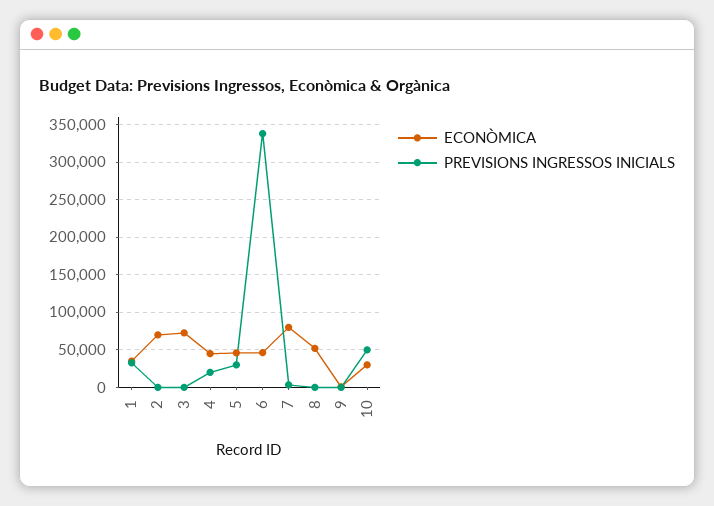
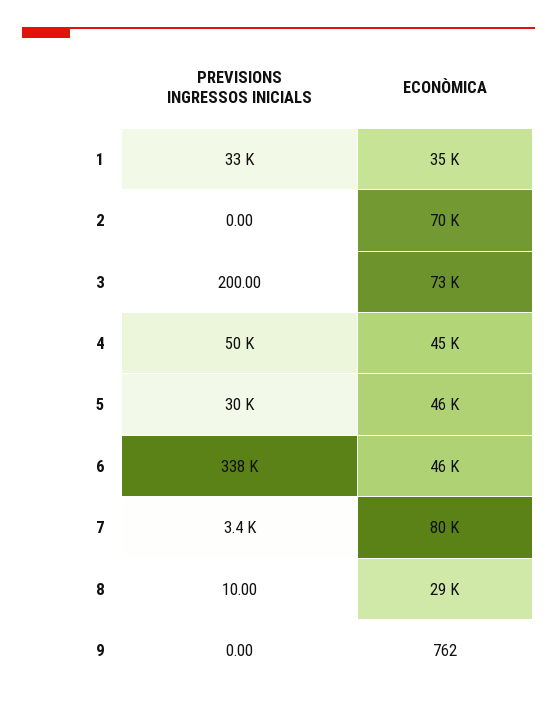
  {
    "ECONÒMICA": {
      "1": 35000,
      "2": 70000,
      "3": 73000,
      "4": 45000,
      "5": 46000,
      "6": 46000,
      "7": 80000,
-     "8": 50000,
+     "8": 29000,
-     "9": 762,
+     "9": 762
-     "10": 30000
    },
    "PREVISIONS INGRESSOS INICIALS": {
      "1": 33000,
      "2": 0,
      "3": 200,
-     "4": 20000,
+     "4": 50000,
      "5": 30000,
      "6": 338000,
      "7": 3400,
      "8": 10,
-     "9": 0,
+     "9": 0
-     "10": 50000
    }
  }

